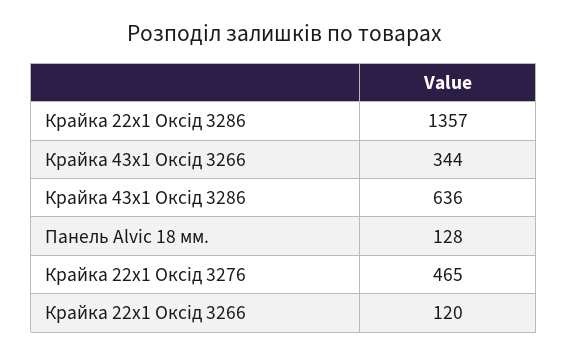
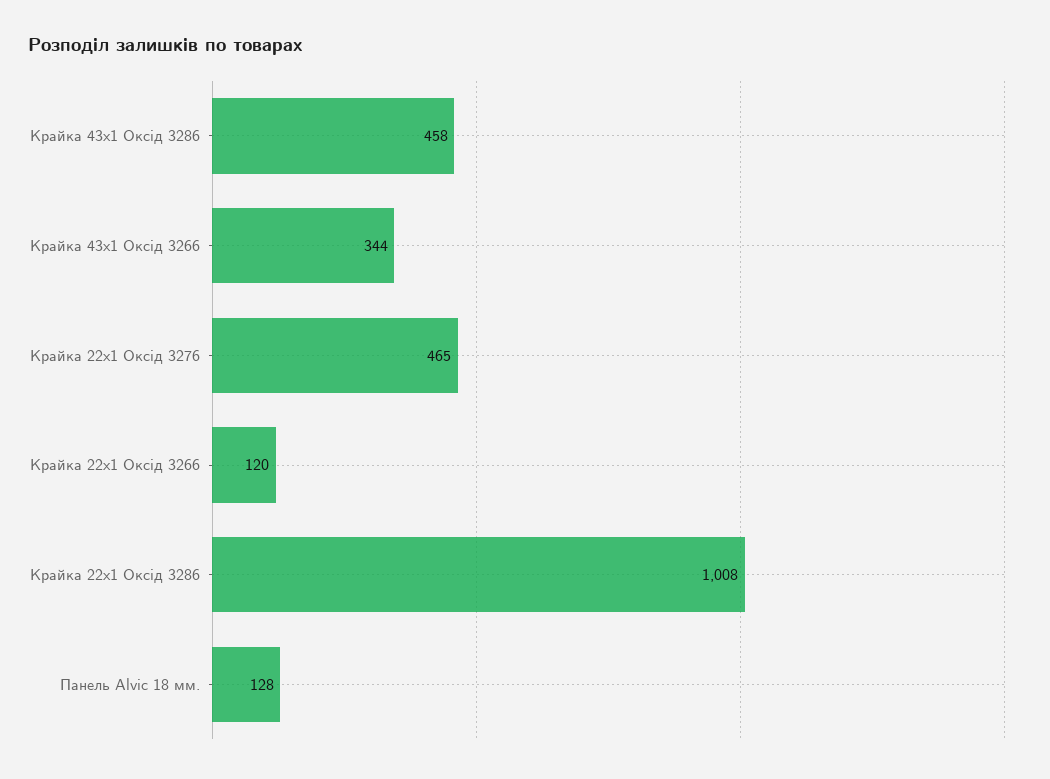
  {
-   "Крайка 22x1 Оксід 3286": 1357,
+   "Крайка 22x1 Оксід 3286": 1008,
    "Крайка 43x1 Оксід 3266": 344,
-   "Крайка 43x1 Оксід 3286": 636,
+   "Крайка 43x1 Оксід 3286": 458,
    "Панель Alvic 18 мм.": 128,
    "Крайка 22x1 Оксід 3276": 465,
    "Крайка 22x1 Оксід 3266": 120
  }

